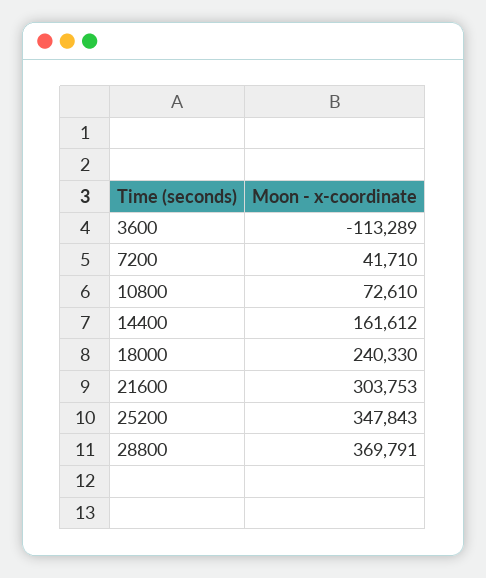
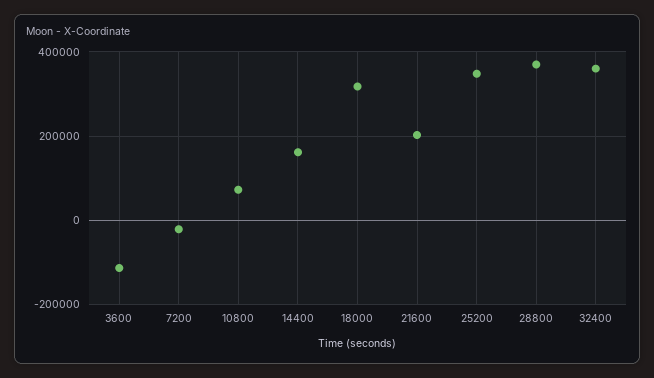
  {
    "3600": -113289,
-   "7200": 41710,
+   "7200": -20000,
    "10800": 72610,
    "14400": 161612,
-   "18000": 240330,
+   "18000": 320000,
-   "21600": 303753,
+   "21600": 200000,
    "25200": 347843,
-   "28800": 369791
+   "28800": 369791,
+   "32400": 360000
  }

